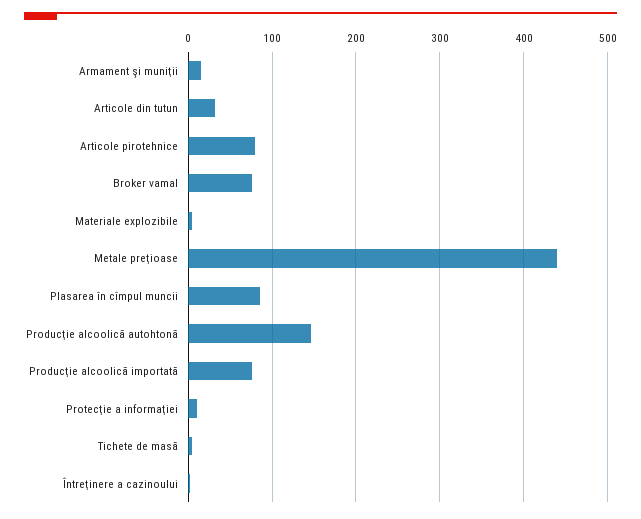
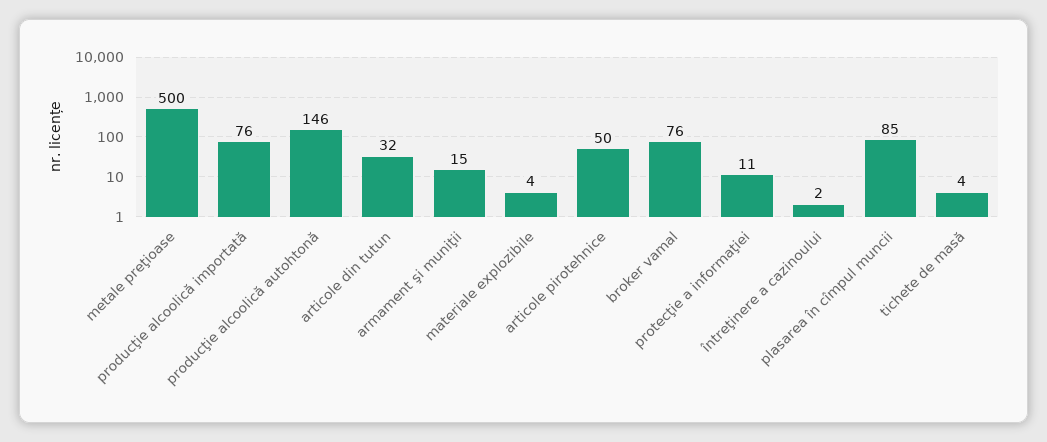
  {
    "Armament şi muniţii": 15,
    "Articole din tutun": 32,
-   "Articole pirotehnice": 80,
+   "Articole pirotehnice": 50,
    "Broker vamal": 76,
    "Materiale explozibile": 4,
-   "Metale preţioase": 440,
+   "Metale preţioase": 500,
    "Plasarea în cîmpul muncii": 85,
    "Producţie alcoolică autohtonă": 146,
    "Producţie alcoolică importată": 76,
    "Protecţie a informaţiei": 11,
    "Tichete de masă": 4,
    "Întreţinere a cazinoului": 2
  }

